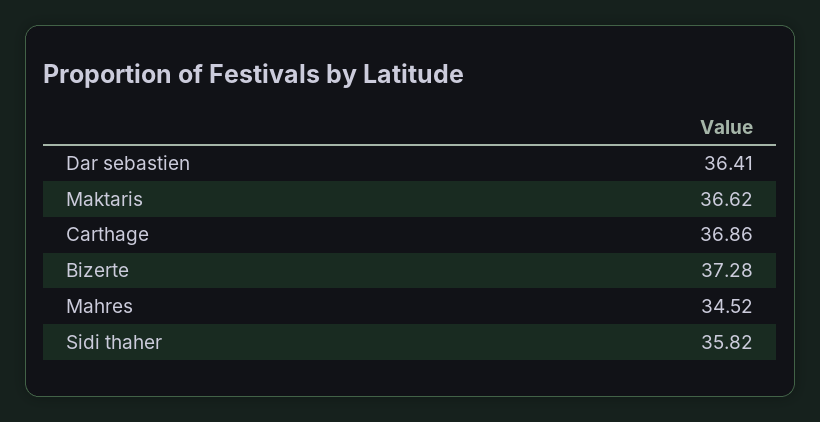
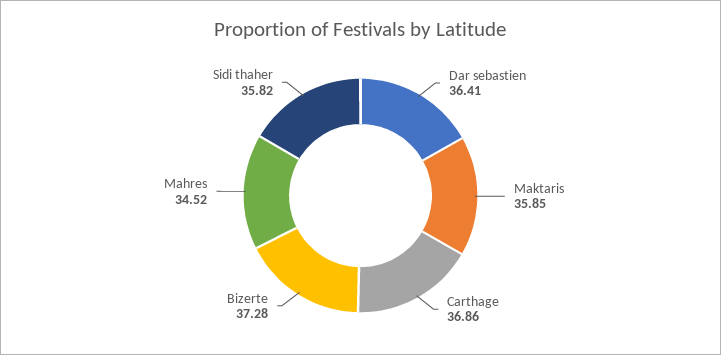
  {
    "Dar sebastien": 36.41,
-   "Maktaris": 36.62,
+   "Maktaris": 35.85,
    "Carthage": 36.86,
    "Bizerte": 37.28,
    "Mahres": 34.52,
    "Sidi thaher": 35.82
  }

